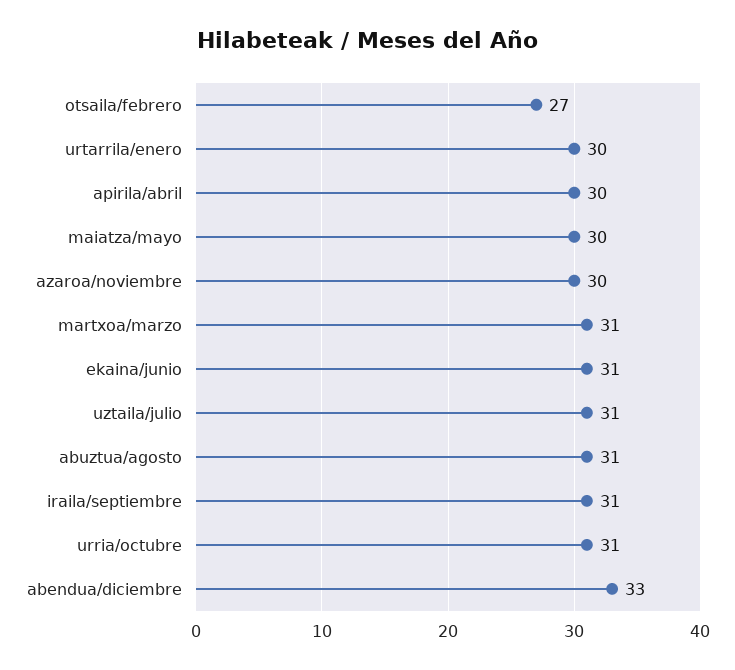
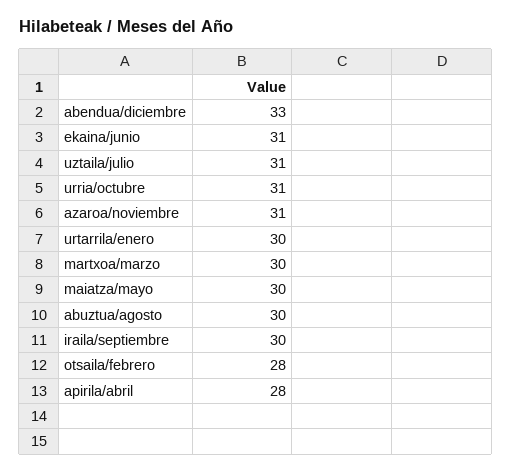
  {
-   "otsaila/febrero": 27,
+   "otsaila/febrero": 28,
    "urtarrila/enero": 30,
-   "apirila/abril": 30,
+   "apirila/abril": 28,
    "maiatza/mayo": 30,
-   "azaroa/noviembre": 30,
+   "azaroa/noviembre": 31,
-   "martxoa/marzo": 31,
+   "martxoa/marzo": 30,
    "ekaina/junio": 31,
    "uztaila/julio": 31,
-   "abuztua/agosto": 31,
+   "abuztua/agosto": 30,
-   "iraila/septiembre": 31,
+   "iraila/septiembre": 30,
    "urria/octubre": 31,
    "abendua/diciembre": 33
  }

